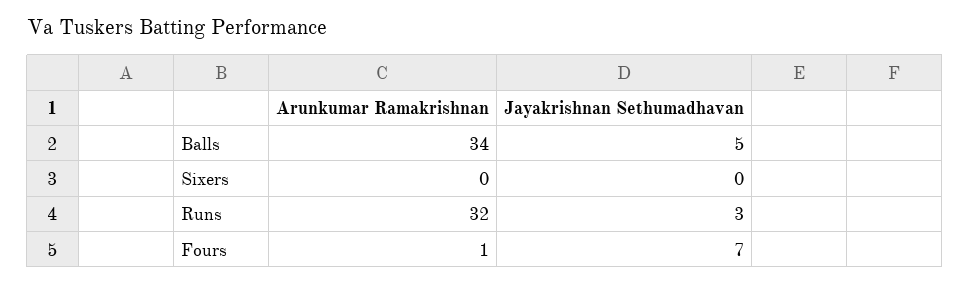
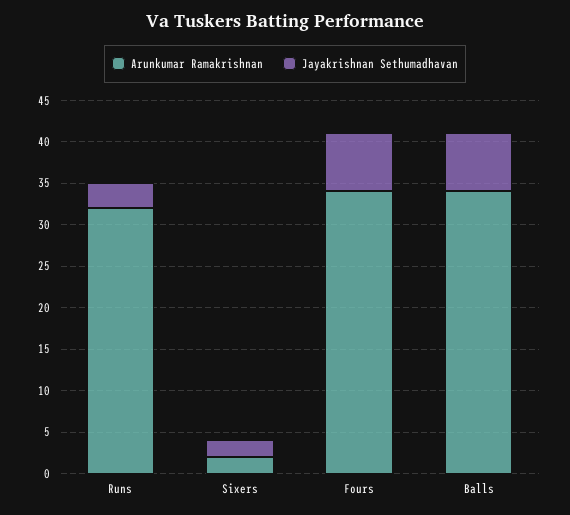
  {
    "Arunkumar Ramakrishnan": {
      "Balls": 34,
-     "Sixers": 0,
+     "Sixers": 2,
      "Runs": 32,
-     "Fours": 1
+     "Fours": 34
    },
    "Jayakrishnan Sethumadhavan": {
-     "Balls": 5,
+     "Balls": 7,
-     "Sixers": 0,
+     "Sixers": 2,
      "Runs": 3,
      "Fours": 7
    }
  }

